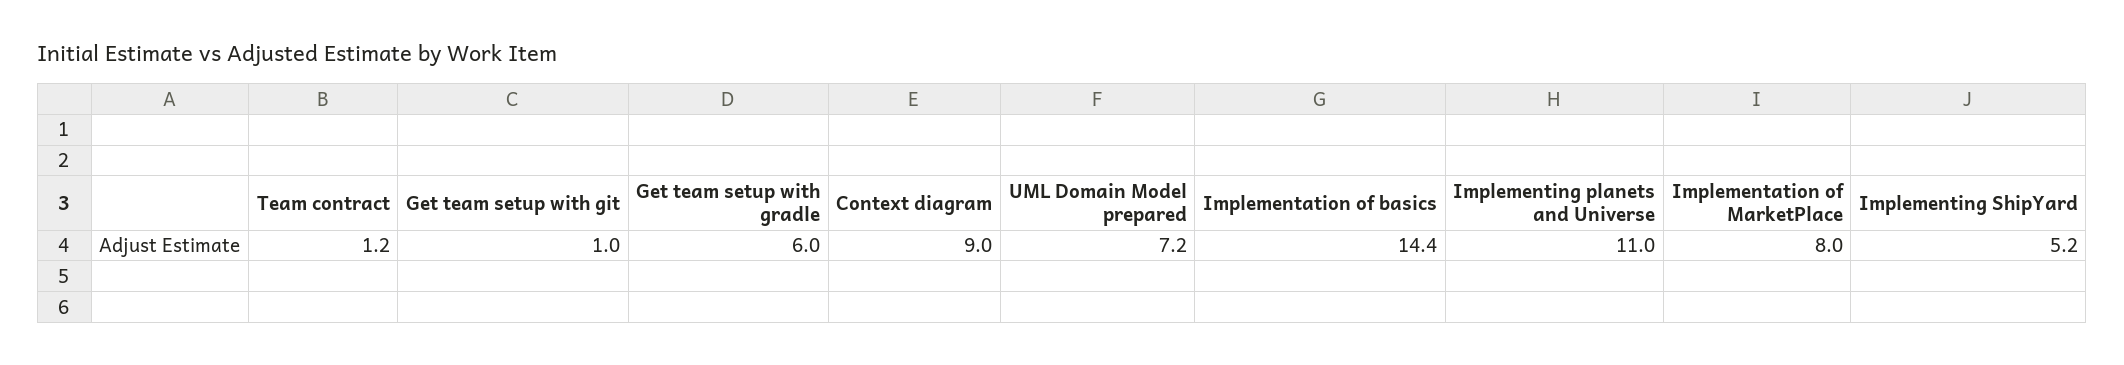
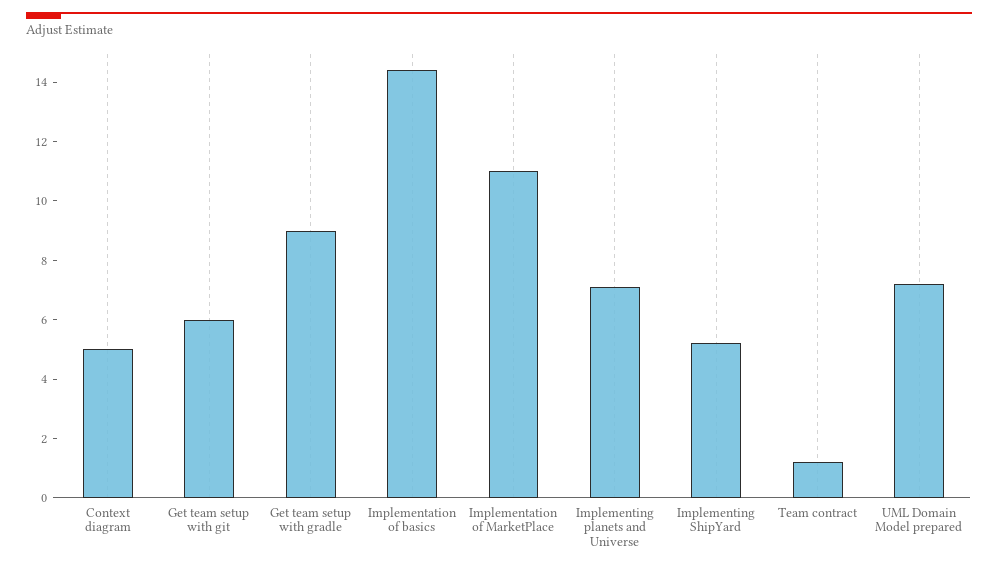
  {
    "Team contract": 1.2,
-   "Get team setup with git": 1,
+   "Get team setup with git": 6,
-   "Get team setup with gradle": 6,
+   "Get team setup with gradle": 9,
-   "Context diagram": 9,
+   "Context diagram": 5,
    "UML Domain Model prepared": 7.2,
    "Implementation of basics": 14.4,
-   "Implementing planets and Universe": 11,
+   "Implementing planets and Universe": 7,
-   "Implementation of MarketPlace": 8,
+   "Implementation of MarketPlace": 11,
    "Implementing ShipYard": 5.2
  }

